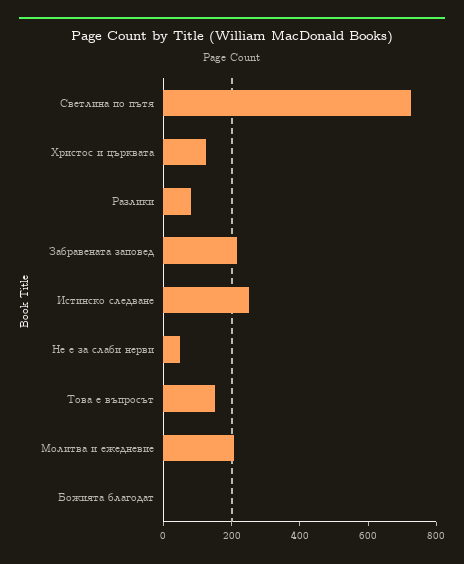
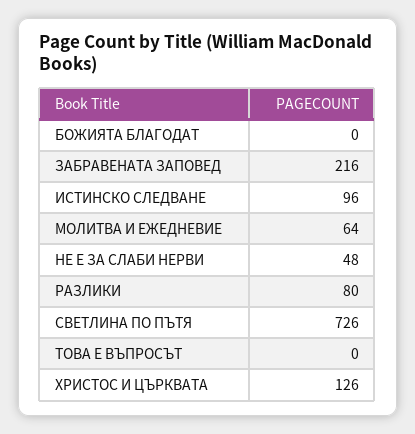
  {
    "Светлина по пътя": 726,
    "Христос и църквата": 126,
    "Разлики": 80,
    "Забравената заповед": 216,
-   "Истинско следване": 250,
+   "Истинско следване": 96,
    "Не е за слаби нерви": 48,
-   "Това е въпросът": 150,
+   "Това е въпросът": 0,
-   "Молитва и ежедневие": 200,
+   "Молитва и ежедневие": 64,
    "Божията благодат": 0
  }

